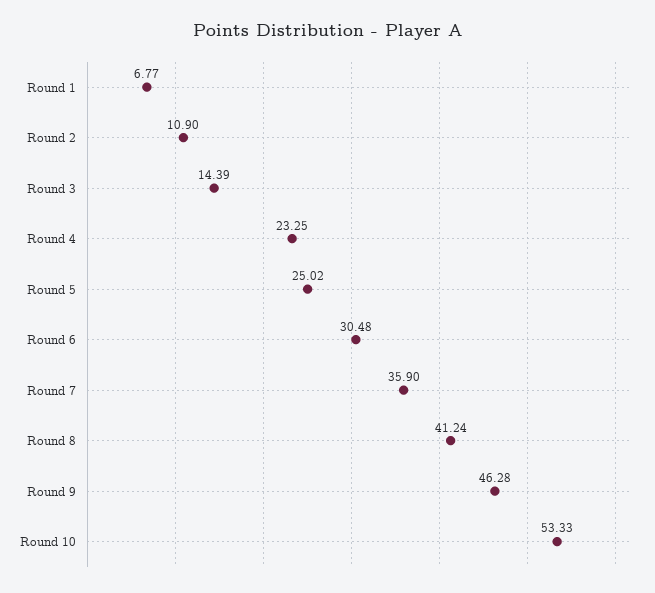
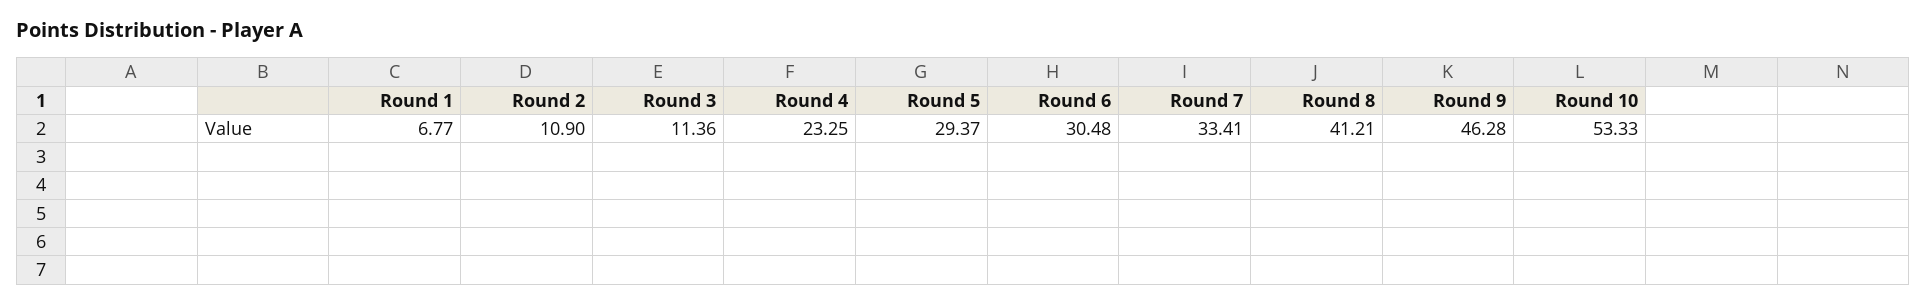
  {
    "Round 1": 6.77,
    "Round 2": 10.9,
-   "Round 3": 14.39,
+   "Round 3": 11.36,
    "Round 4": 23.25,
-   "Round 5": 25.02,
+   "Round 5": 29.37,
    "Round 6": 30.48,
-   "Round 7": 35.9,
+   "Round 7": 33.41,
-   "Round 8": 41.24,
+   "Round 8": 41.21,
    "Round 9": 46.28,
    "Round 10": 53.33
  }

